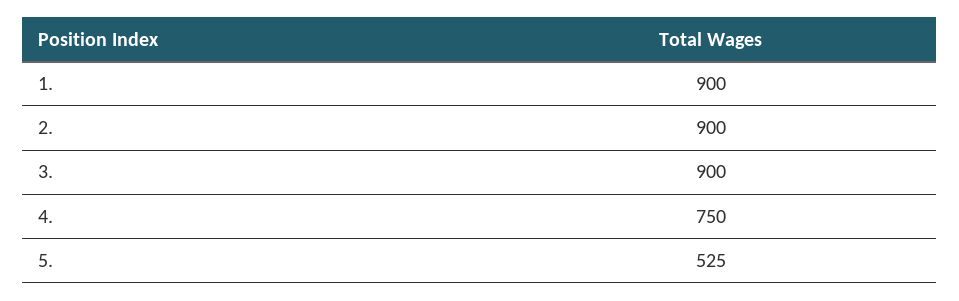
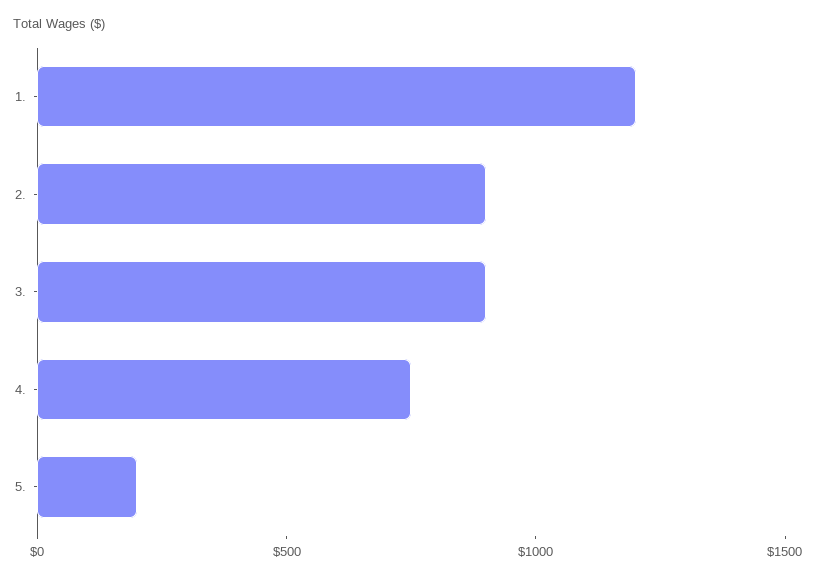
  {
-   "1.": 900,
+   "1.": 1200,
    "2.": 900,
    "3.": 900,
    "4.": 750,
-   "5.": 525
+   "5.": 200
  }

